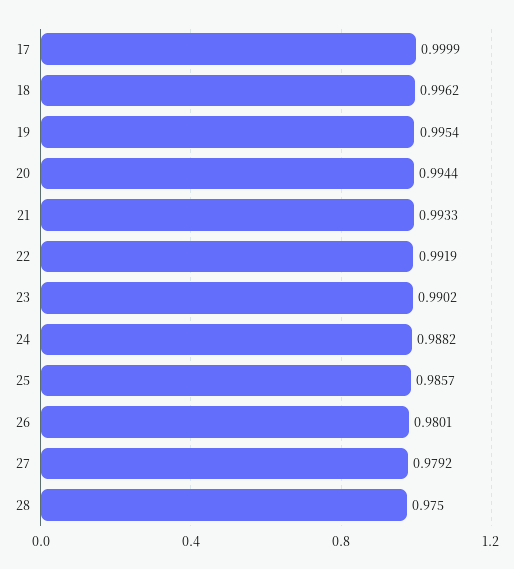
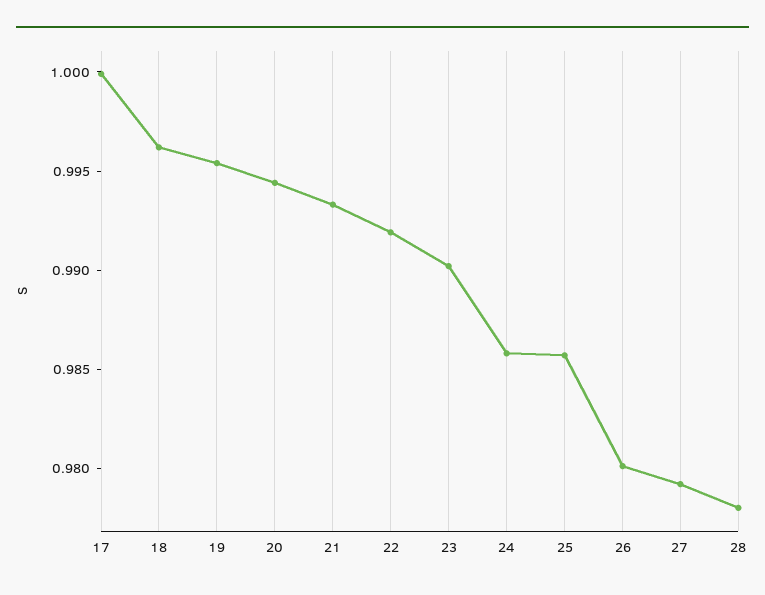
  {
    "17": 0.9999,
    "18": 0.9962,
    "19": 0.9954,
    "20": 0.9944,
    "21": 0.9933,
    "22": 0.9919,
    "23": 0.9902,
-   "24": 0.9882,
+   "24": 0.986,
    "25": 0.9857,
    "26": 0.9801,
    "27": 0.9792,
-   "28": 0.975
+   "28": 0.978
  }

